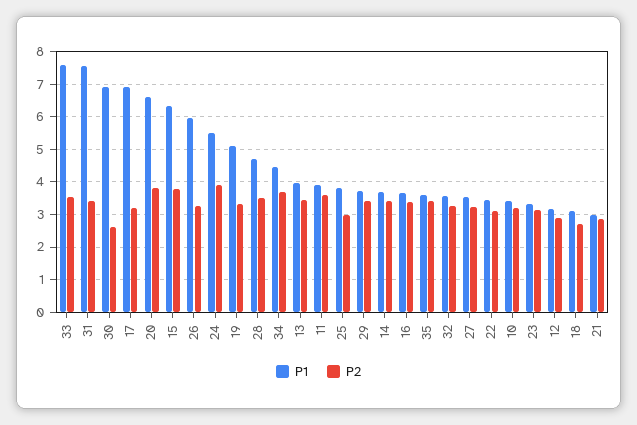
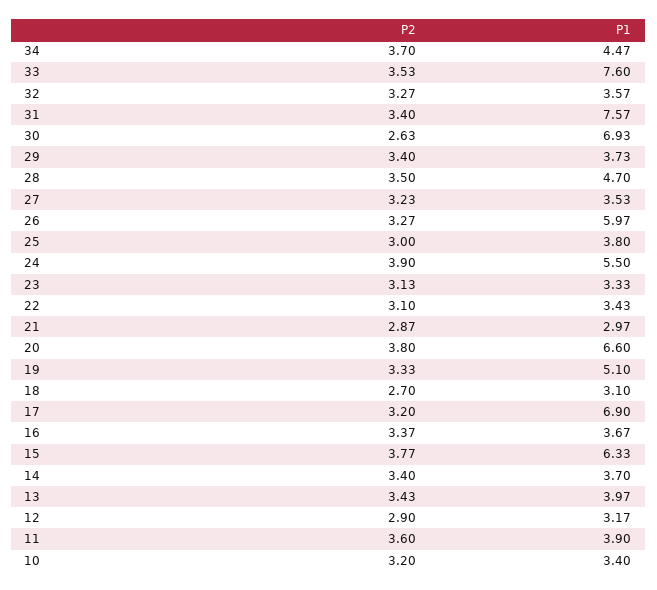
  {
    "P1": {
      "33": 7.6,
      "31": 7.57,
      "30": 6.93,
      "17": 6.9,
      "20": 6.6,
      "15": 6.33,
      "26": 5.97,
      "24": 5.5,
      "19": 5.1,
      "28": 4.7,
      "34": 4.47,
      "13": 3.97,
      "11": 3.9,
      "25": 3.8,
      "29": 3.73,
      "14": 3.7,
      "16": 3.67,
-     "35": 3.6,
      "32": 3.57,
      "27": 3.53,
      "22": 3.43,
      "10": 3.4,
      "23": 3.33,
      "12": 3.17,
      "18": 3.1,
      "21": 2.97
    },
    "P2": {
      "33": 3.53,
      "31": 3.4,
      "30": 2.63,
      "17": 3.2,
      "20": 3.8,
      "15": 3.77,
      "26": 3.27,
      "24": 3.9,
      "19": 3.33,
      "28": 3.5,
      "34": 3.7,
      "13": 3.43,
      "11": 3.6,
      "25": 3,
      "29": 3.4,
      "14": 3.4,
      "16": 3.37,
-     "35": 3.4,
      "32": 3.27,
      "27": 3.23,
      "22": 3.1,
      "10": 3.2,
      "23": 3.13,
      "12": 2.9,
      "18": 2.7,
      "21": 2.87
    }
  }

